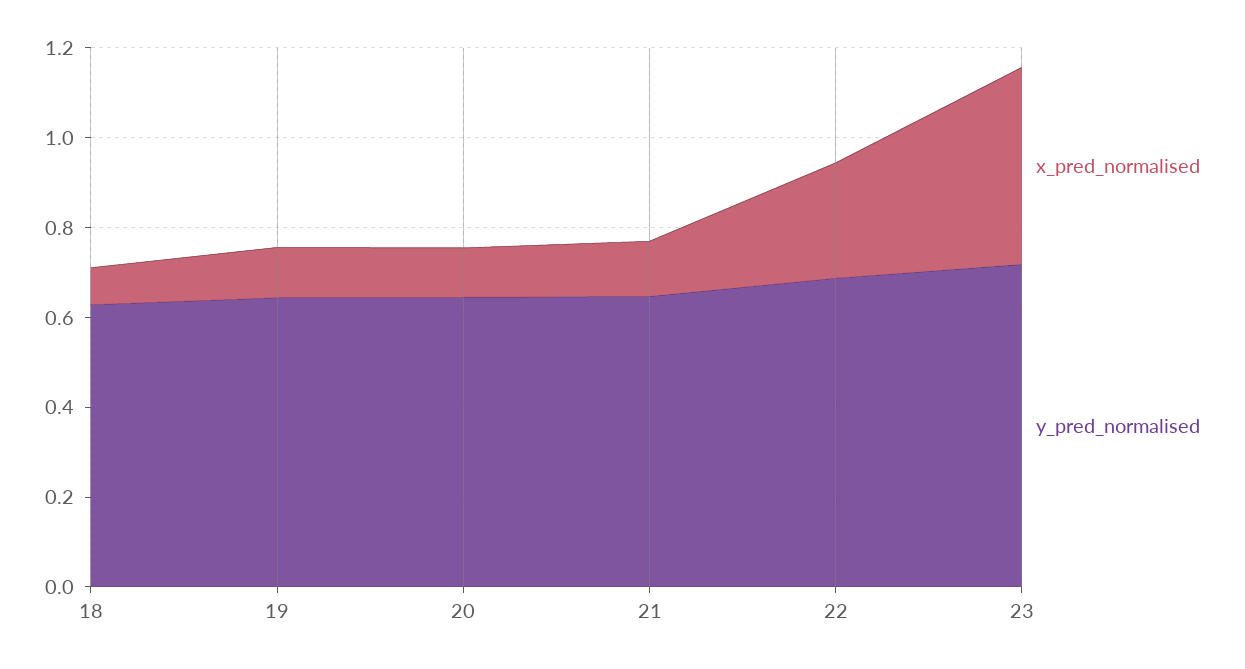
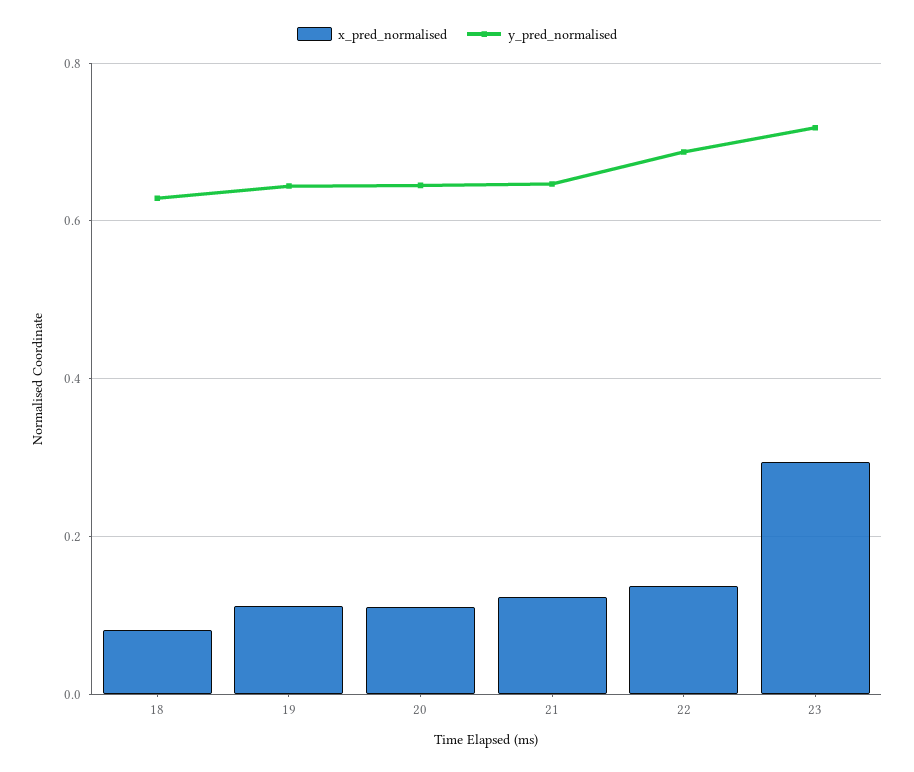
  {
    "x_pred_normalised": {
      "18": 0.08,
      "19": 0.12,
      "20": 0.12,
      "21": 0.12,
-     "22": 0.25,
+     "22": 0.14,
-     "23": 0.45
+     "23": 0.3
    },
    "y_pred_normalised": {
      "18": 0.62,
      "19": 0.64,
      "20": 0.64,
      "21": 0.64,
      "22": 0.68,
      "23": 0.72
    }
  }

